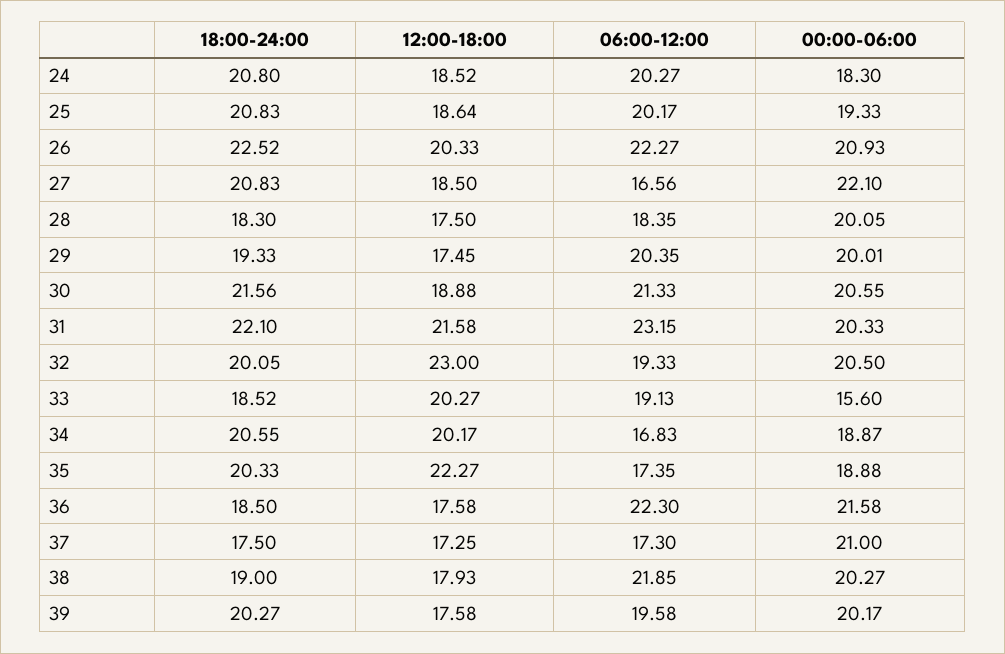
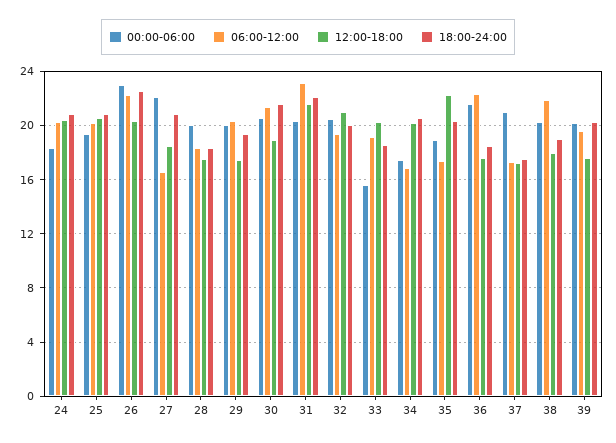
  {
    "18:00-24:00": {
      "24": 20.8,
      "25": 20.83,
      "26": 22.52,
      "27": 20.83,
      "28": 18.3,
      "29": 19.33,
      "30": 21.56,
      "31": 22.1,
      "32": 20.05,
      "33": 18.52,
      "34": 20.55,
      "35": 20.33,
      "36": 18.5,
      "37": 17.5,
      "38": 19,
      "39": 20.27
    },
    "12:00-18:00": {
-     "24": 18.52,
+     "24": 20.5,
-     "25": 18.64,
+     "25": 20.5,
      "26": 20.33,
      "27": 18.5,
      "28": 17.5,
      "29": 17.45,
      "30": 18.88,
      "31": 21.58,
-     "32": 23,
+     "32": 21,
      "33": 20.27,
      "34": 20.17,
      "35": 22.27,
      "36": 17.58,
      "37": 17.25,
      "38": 17.93,
      "39": 17.58
    },
    "06:00-12:00": {
      "24": 20.27,
      "25": 20.17,
      "26": 22.27,
      "27": 16.56,
      "28": 18.35,
      "29": 20.35,
      "30": 21.33,
      "31": 23.15,
      "32": 19.33,
      "33": 19.13,
      "34": 16.83,
      "35": 17.35,
      "36": 22.3,
      "37": 17.3,
      "38": 21.85,
      "39": 19.58
    },
    "00:00-06:00": {
      "24": 18.3,
      "25": 19.33,
-     "26": 20.93,
+     "26": 23,
      "27": 22.1,
      "28": 20.05,
      "29": 20.01,
      "30": 20.55,
      "31": 20.33,
      "32": 20.5,
      "33": 15.6,
-     "34": 18.87,
+     "34": 17.5,
      "35": 18.88,
      "36": 21.58,
      "37": 21,
      "38": 20.27,
      "39": 20.17
    }
  }

